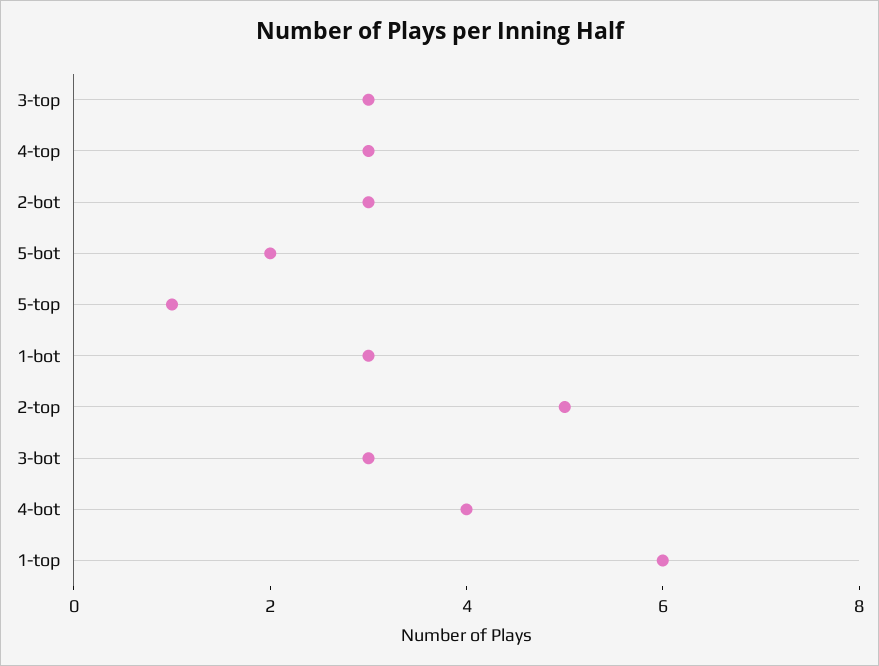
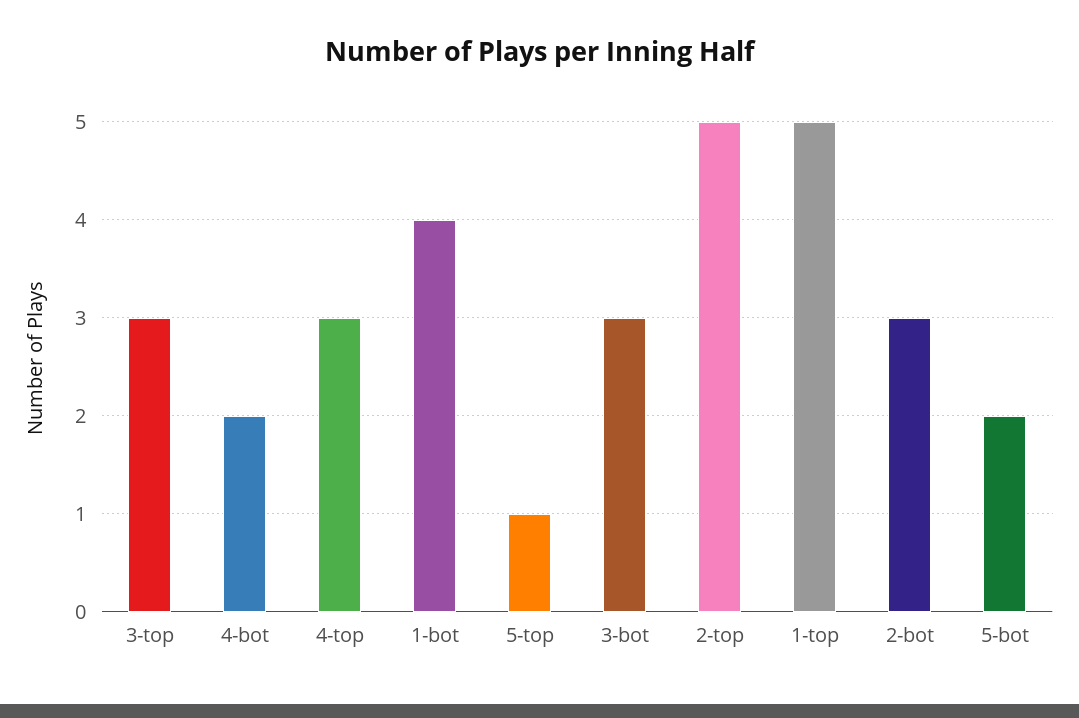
  {
    "3-top": 3,
    "4-top": 3,
    "2-bot": 3,
    "5-bot": 2,
    "5-top": 1,
-   "1-bot": 3,
+   "1-bot": 4,
    "2-top": 5,
    "3-bot": 3,
-   "4-bot": 4,
+   "4-bot": 2,
-   "1-top": 6
+   "1-top": 5
  }

